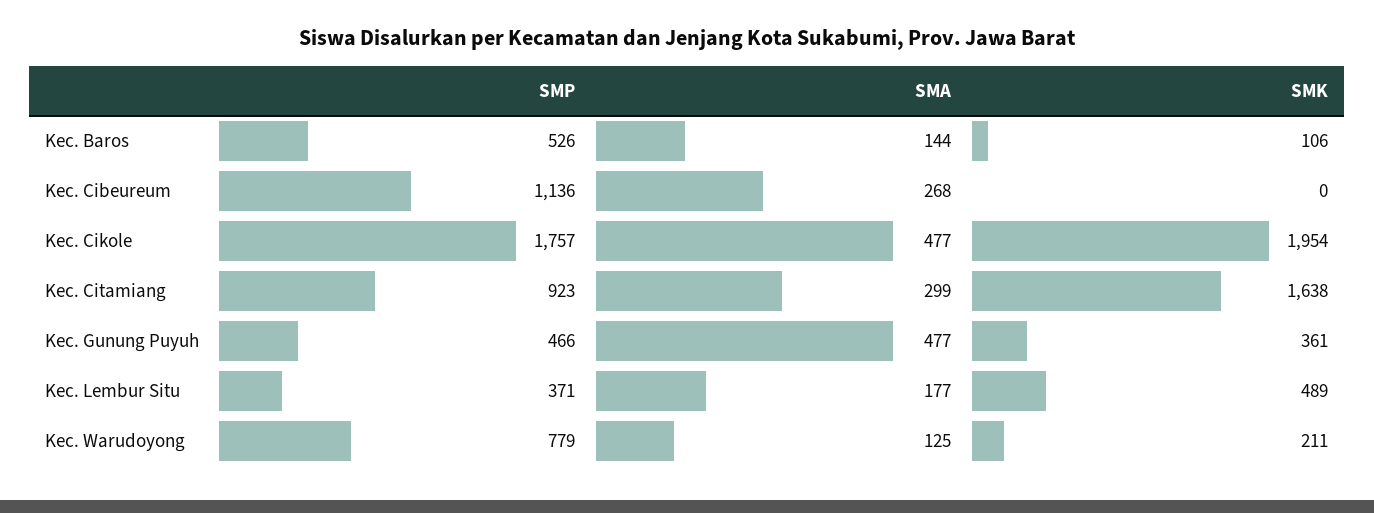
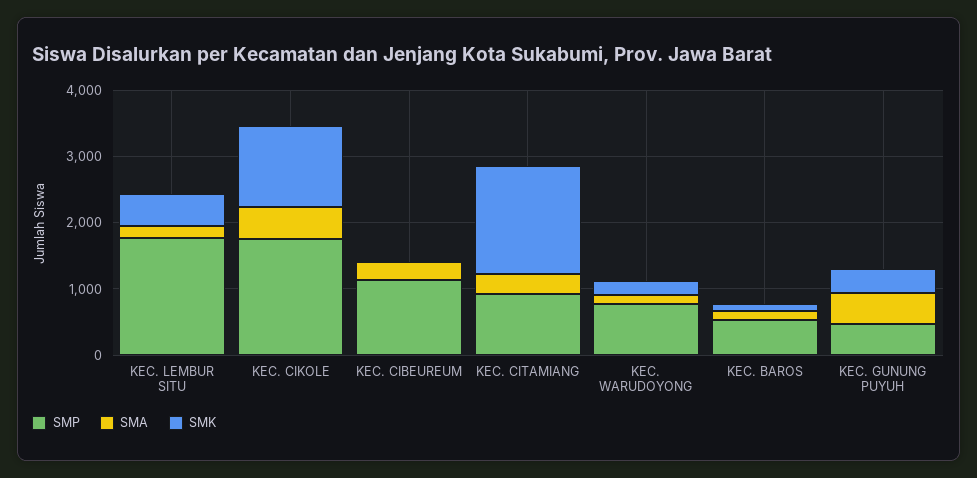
  {
    "SMP": {
      "Kec. Baros": 526,
      "Kec. Cibeureum": 1136,
      "Kec. Cikole": 1757,
      "Kec. Citamiang": 923,
      "Kec. Gunung Puyuh": 466,
-     "Kec. Lembur Situ": 371,
+     "Kec. Lembur Situ": 1800,
      "Kec. Warudoyong": 779
    },
    "SMA": {
      "Kec. Baros": 144,
      "Kec. Cibeureum": 268,
      "Kec. Cikole": 477,
      "Kec. Citamiang": 299,
      "Kec. Gunung Puyuh": 477,
      "Kec. Lembur Situ": 177,
      "Kec. Warudoyong": 125
    },
    "SMK": {
      "Kec. Baros": 106,
      "Kec. Cibeureum": 0,
-     "Kec. Cikole": 1954,
+     "Kec. Cikole": 1200,
      "Kec. Citamiang": 1638,
      "Kec. Gunung Puyuh": 361,
      "Kec. Lembur Situ": 489,
      "Kec. Warudoyong": 211
    }
  }

